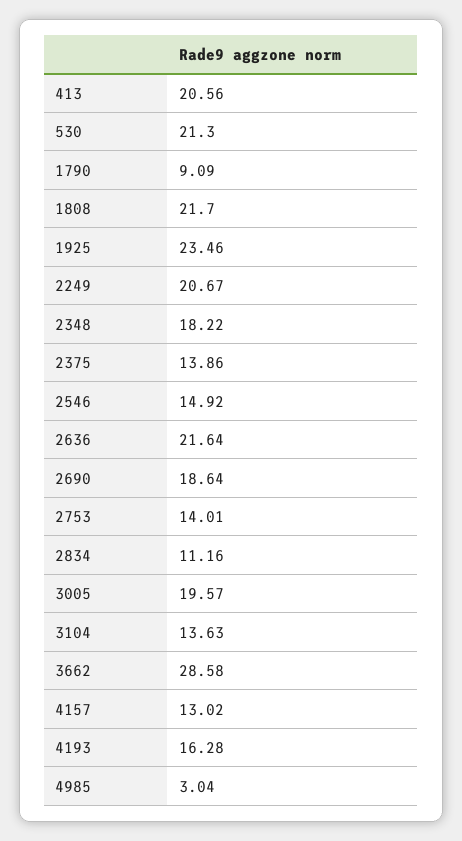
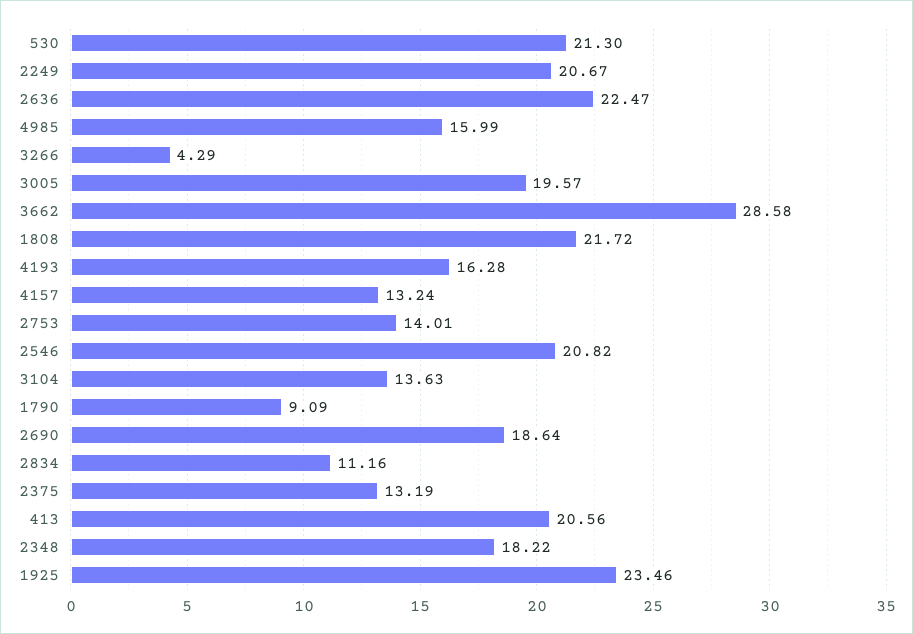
  {
    "413": 20.56,
    "530": 21.3,
    "1790": 9.09,
-   "1808": 21.7,
+   "1808": 21.72,
    "1925": 23.46,
    "2249": 20.67,
    "2348": 18.22,
-   "2375": 13.86,
+   "2375": 13.19,
-   "2546": 14.92,
+   "2546": 20.82,
-   "2636": 21.64,
+   "2636": 22.47,
    "2690": 18.64,
    "2753": 14.01,
    "2834": 11.16,
    "3005": 19.57,
    "3104": 13.63,
    "3662": 28.58,
-   "4157": 13.02,
+   "4157": 13.24,
    "4193": 16.28,
-   "4985": 3.04
+   "4985": 15.99,
+   "3266": 4.29
  }

